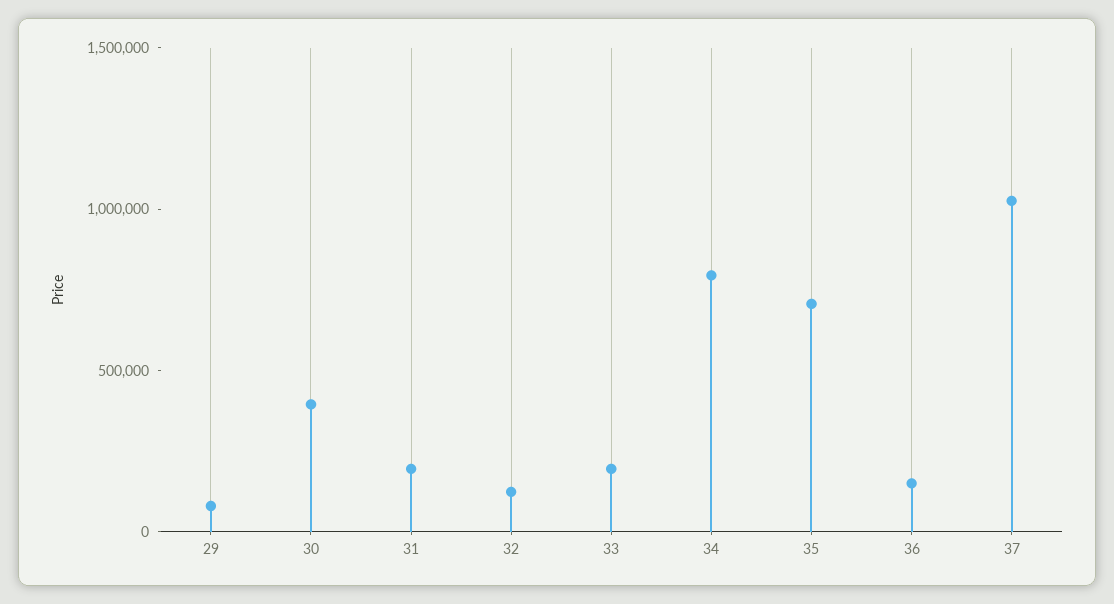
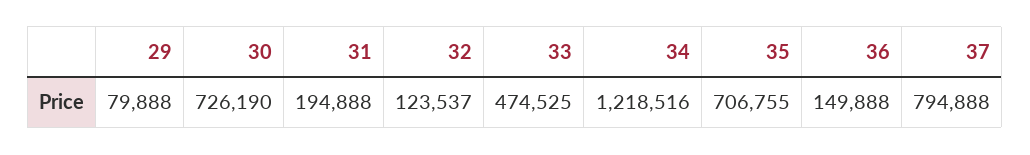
  {
    "29": 79888,
-   "30": 400000,
+   "30": 726190,
    "31": 194888,
    "32": 123537,
-   "33": 200000,
+   "33": 474525,
-   "34": 800000,
+   "34": 1218516,
    "35": 706755,
    "36": 149888,
-   "37": 1000000
+   "37": 794888
  }

